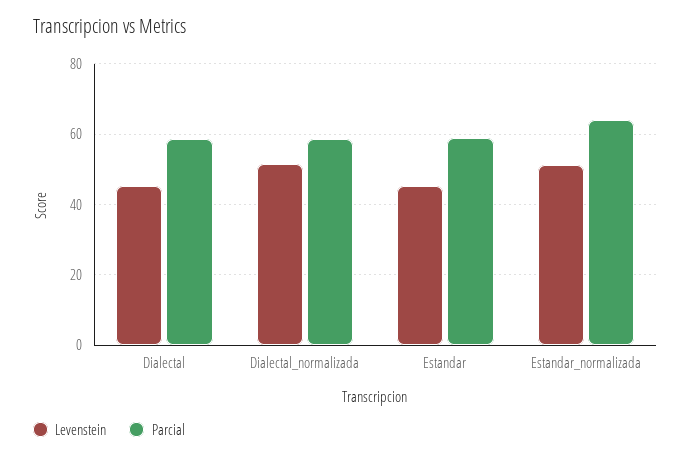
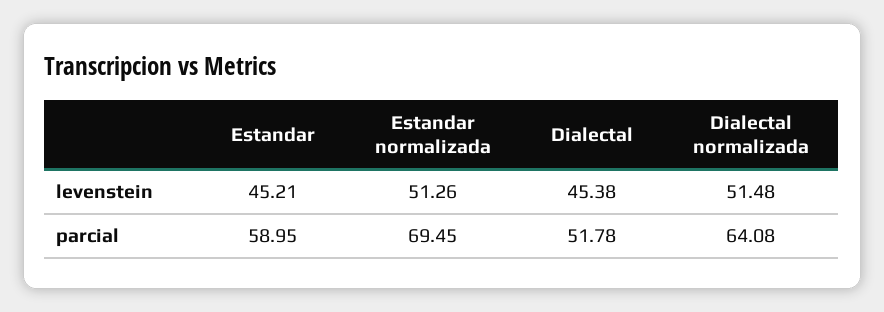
  {
    "Levenstein": {
      "Dialectal": 45.38,
      "Dialectal_normalizada": 51.48,
      "Estandar": 45.21,
      "Estandar_normalizada": 51.26
    },
    "Parcial": {
-     "Dialectal": 58,
+     "Dialectal": 51.78,
-     "Dialectal_normalizada": 58,
+     "Dialectal_normalizada": 64.08,
      "Estandar": 58.95,
-     "Estandar_normalizada": 64
+     "Estandar_normalizada": 69.45
    }
  }

